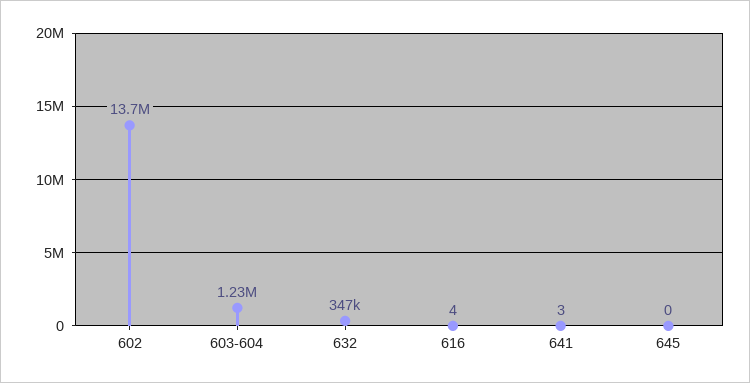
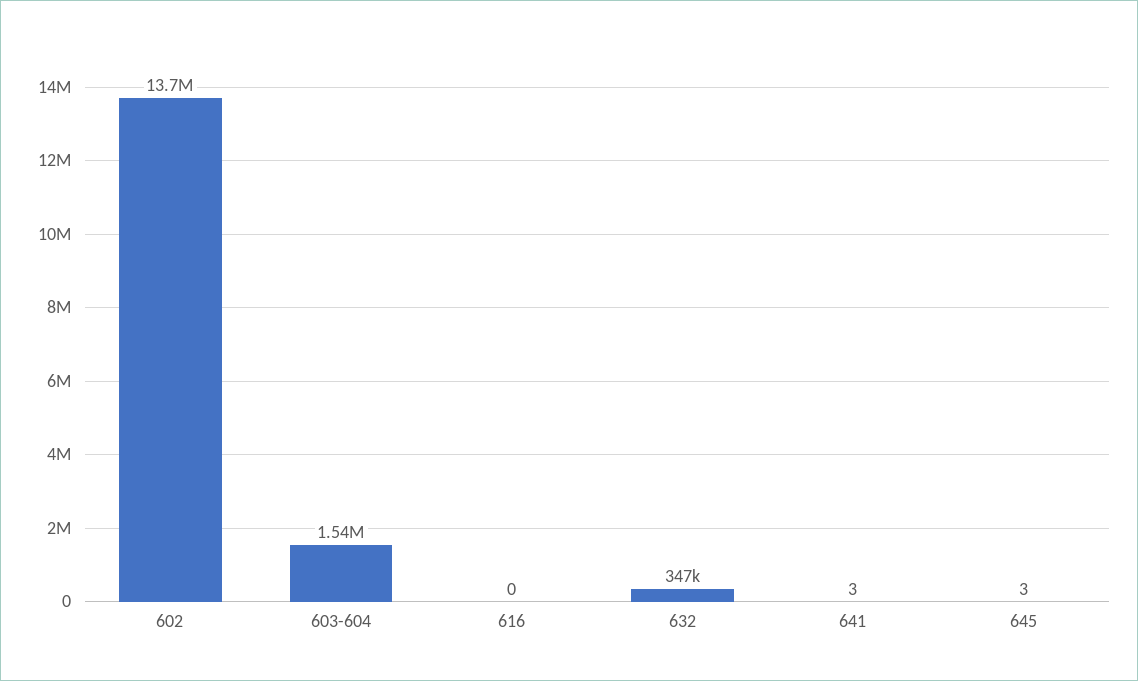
  {
    "602": 13700000,
-   "603-604": 1230000,
+   "603-604": 1540000,
    "632": 347000,
-   "616": 4,
+   "616": 0,
    "641": 3,
-   "645": 0
+   "645": 3
  }

